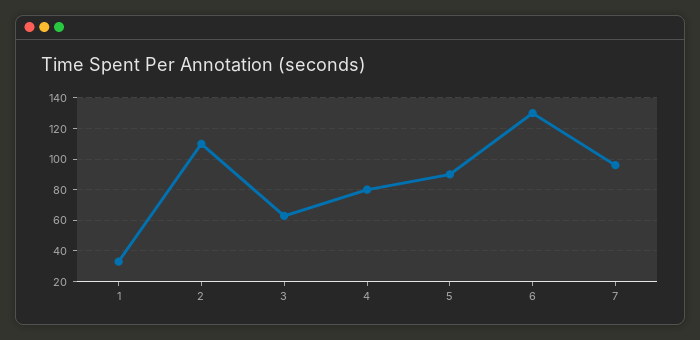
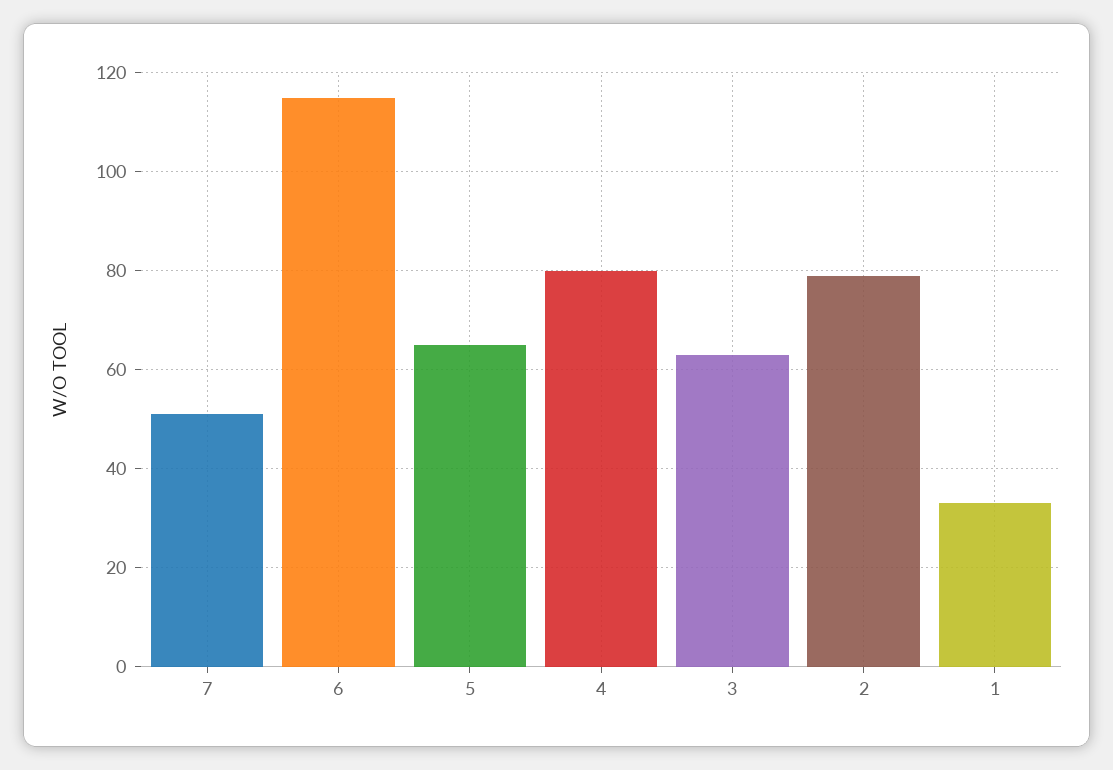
  {
    "1": 35,
-   "2": 110,
+   "2": 80,
    "3": 65,
    "4": 80,
-   "5": 90,
+   "5": 65,
-   "6": 130,
+   "6": 115,
-   "7": 95
+   "7": 50
  }

